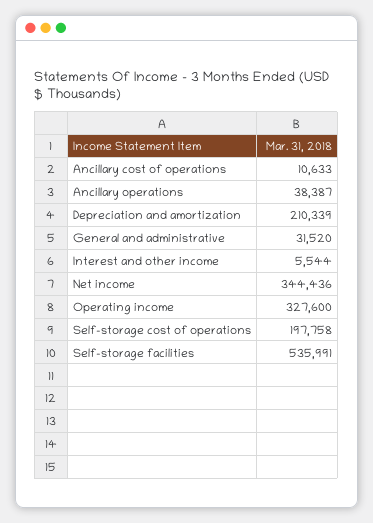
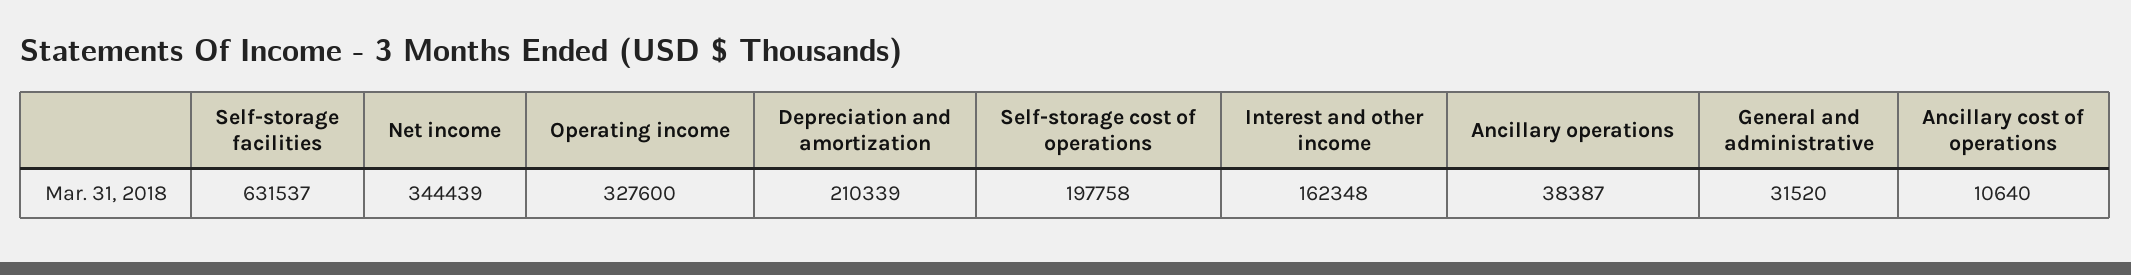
  {
-   "Ancillary cost of operations": 10633,
+   "Ancillary cost of operations": 10640,
    "Ancillary operations": 38387,
    "Depreciation and amortization": 210339,
    "General and administrative": 31520,
-   "Interest and other income": 5544,
+   "Interest and other income": 162348,
-   "Net income": 344436,
+   "Net income": 344439,
    "Operating income": 327600,
    "Self-storage cost of operations": 197758,
-   "Self-storage facilities": 535991
+   "Self-storage facilities": 631537
  }

